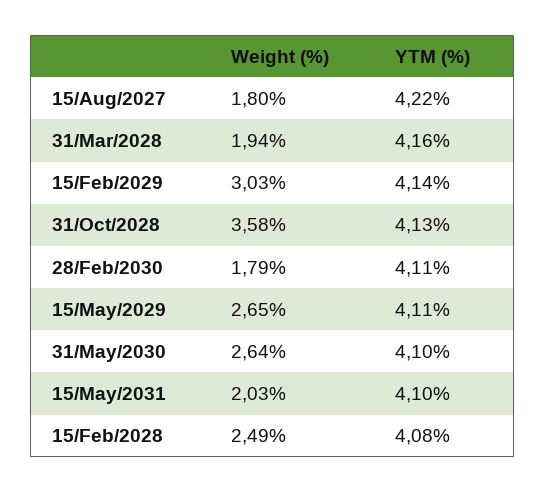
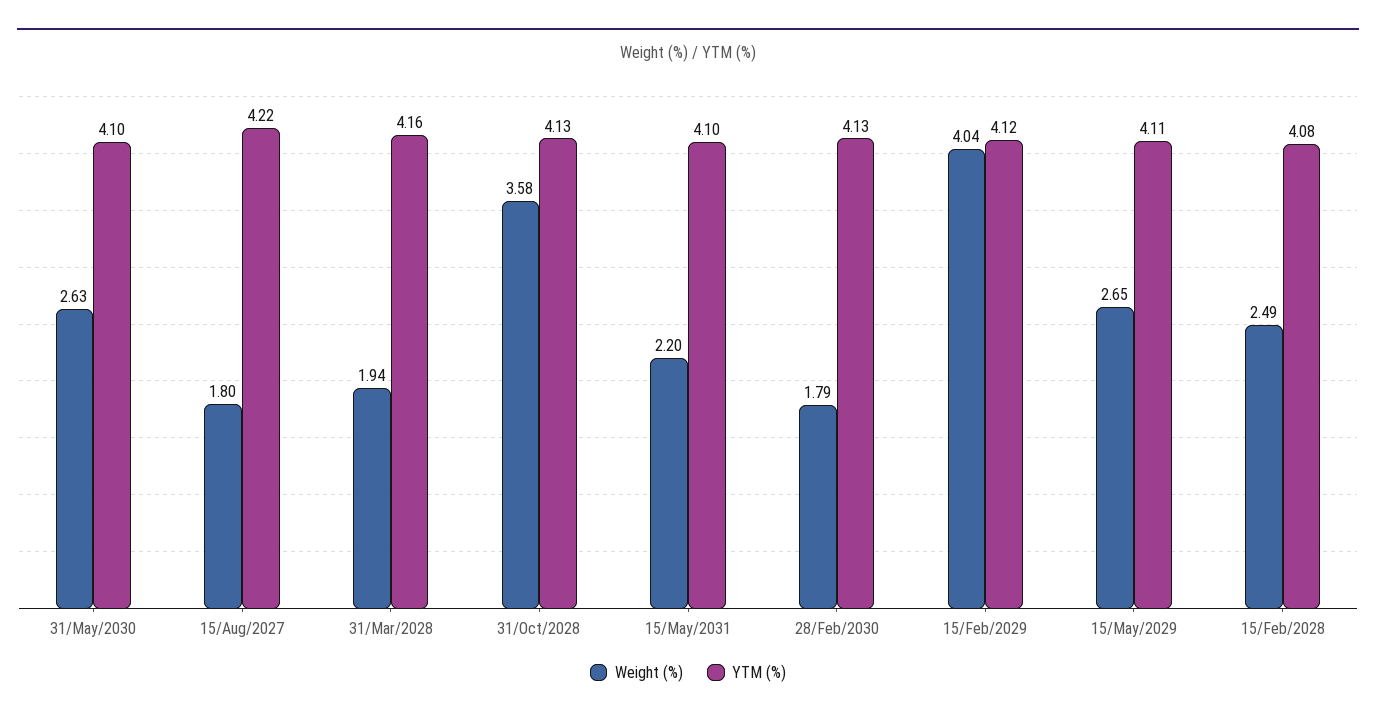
  {
    "Weight (%)": {
      "15/Aug/2027": 1.8,
      "31/Mar/2028": 1.94,
-     "15/Feb/2029": 3.03,
+     "15/Feb/2029": 4.04,
      "31/Oct/2028": 3.58,
      "28/Feb/2030": 1.79,
      "15/May/2029": 2.65,
-     "31/May/2030": 2.64,
+     "31/May/2030": 2.63,
-     "15/May/2031": 2.03,
+     "15/May/2031": 2.2,
      "15/Feb/2028": 2.49
    },
    "YTM (%)": {
      "15/Aug/2027": 4.22,
      "31/Mar/2028": 4.16,
-     "15/Feb/2029": 4.14,
+     "15/Feb/2029": 4.12,
      "31/Oct/2028": 4.13,
-     "28/Feb/2030": 4.11,
+     "28/Feb/2030": 4.13,
      "15/May/2029": 4.11,
      "31/May/2030": 4.1,
      "15/May/2031": 4.1,
      "15/Feb/2028": 4.08
    }
  }

